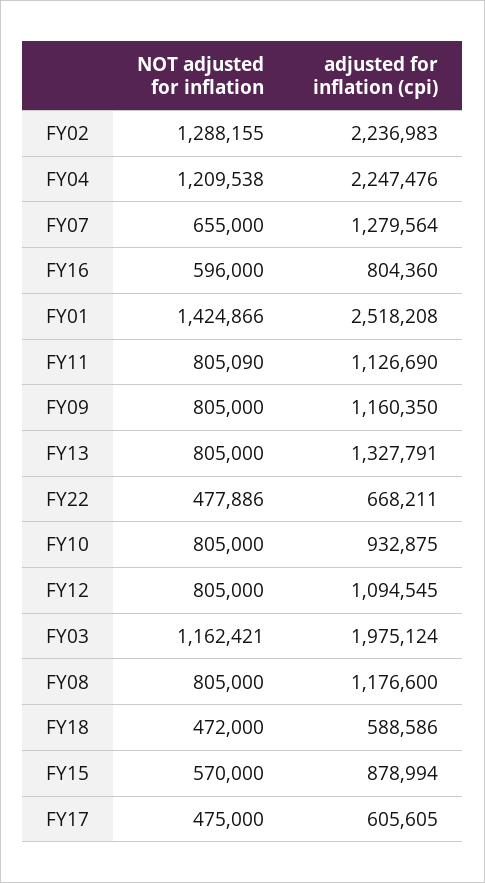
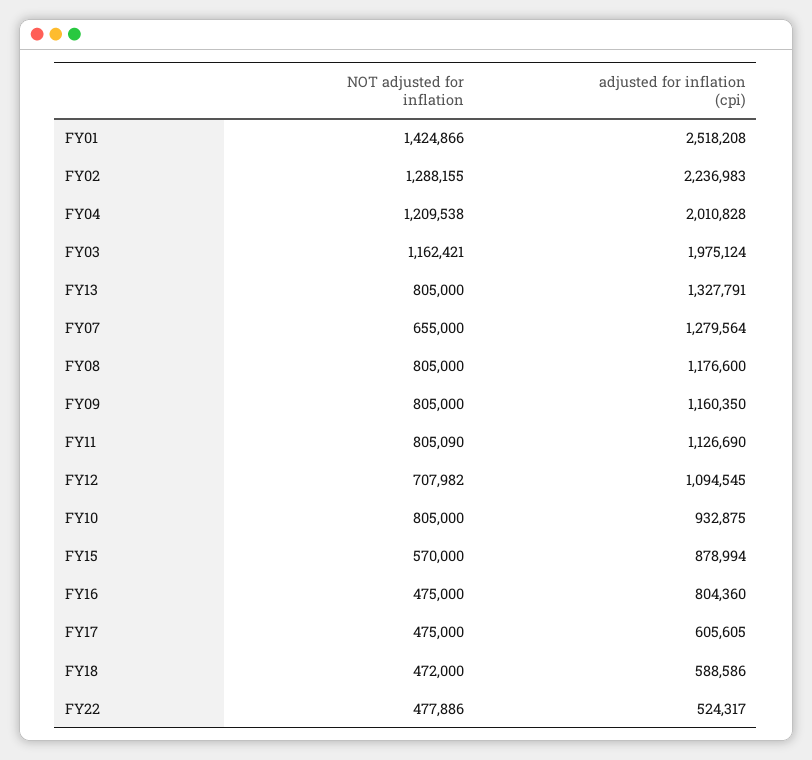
  {
    "NOT adjusted for inflation": {
      "FY02": 1288155,
      "FY04": 1209538,
      "FY07": 655000,
-     "FY16": 596000,
+     "FY16": 475000,
      "FY01": 1424866,
      "FY11": 805090,
      "FY09": 805000,
      "FY13": 805000,
      "FY22": 477886,
      "FY10": 805000,
-     "FY12": 805000,
+     "FY12": 707982,
      "FY03": 1162421,
      "FY08": 805000,
      "FY18": 472000,
      "FY15": 570000,
      "FY17": 475000
    },
    "adjusted for inflation (cpi)": {
      "FY02": 2236983,
-     "FY04": 2247476,
+     "FY04": 2010828,
      "FY07": 1279564,
      "FY16": 804360,
      "FY01": 2518208,
      "FY11": 1126690,
      "FY09": 1160350,
      "FY13": 1327791,
-     "FY22": 668211,
+     "FY22": 524317,
      "FY10": 932875,
      "FY12": 1094545,
      "FY03": 1975124,
      "FY08": 1176600,
      "FY18": 588586,
      "FY15": 878994,
      "FY17": 605605
    }
  }

